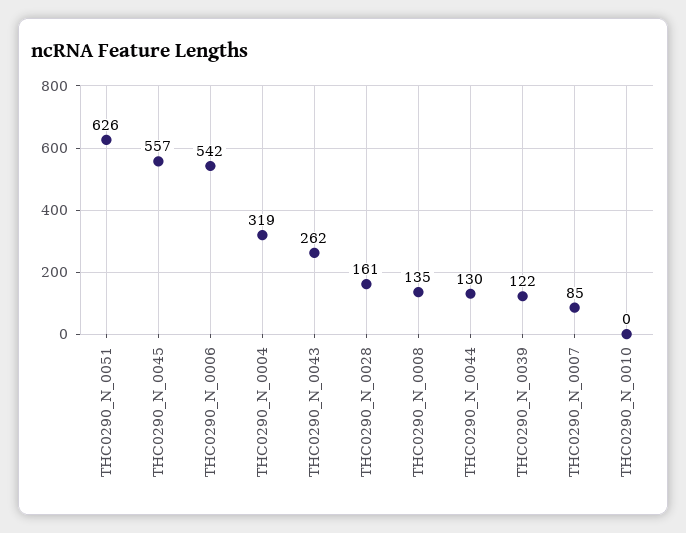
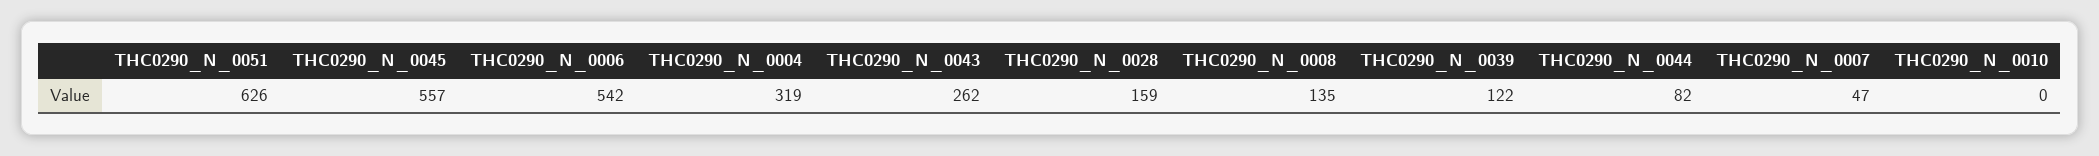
  {
    "THC0290_N_0051": 626,
    "THC0290_N_0045": 557,
    "THC0290_N_0006": 542,
    "THC0290_N_0004": 319,
    "THC0290_N_0043": 262,
-   "THC0290_N_0028": 161,
+   "THC0290_N_0028": 159,
    "THC0290_N_0008": 135,
-   "THC0290_N_0044": 130,
+   "THC0290_N_0044": 82,
    "THC0290_N_0039": 122,
-   "THC0290_N_0007": 85,
+   "THC0290_N_0007": 47,
    "THC0290_N_0010": 0
  }

